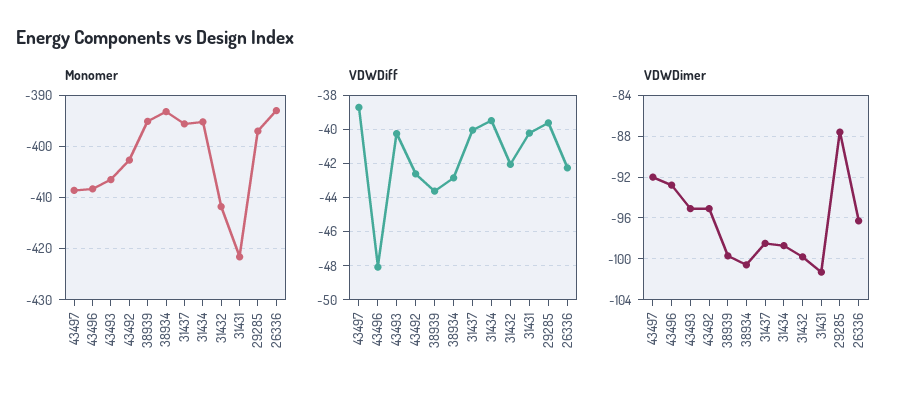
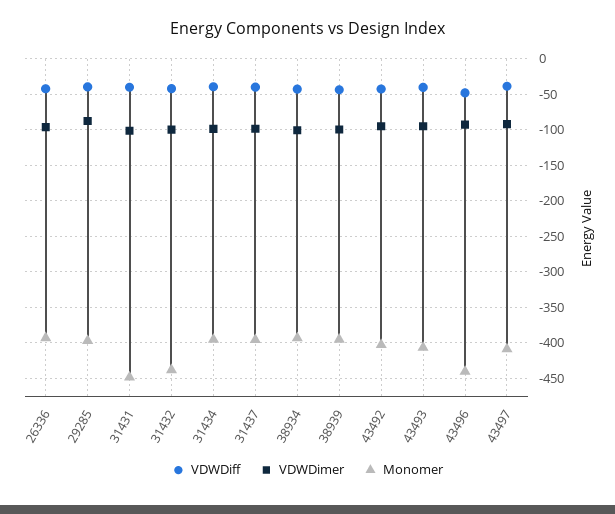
  {
    "Monomer": {
      "43497": -408,
-     "43496": -408,
+     "43496": -440,
      "43493": -406,
      "43492": -402,
      "38939": -396,
      "38934": -394,
      "31437": -396,
      "31434": -396,
-     "31432": -412,
+     "31432": -440,
-     "31431": -422,
+     "31431": -450,
      "29285": -398,
      "26336": -394
    },
    "VDWDiff": {
      "43497": -38.5,
      "43496": -48,
      "43493": -40.5,
      "43492": -42.5,
      "38939": -43.5,
      "38934": -43,
      "31437": -40,
      "31434": -39.5,
      "31432": -42,
      "31431": -40,
      "29285": -39.5,
      "26336": -42.5
    },
    "VDWDimer": {
      "43497": -92,
      "43496": -93,
      "43493": -95,
      "43492": -95,
      "38939": -100,
      "38934": -101,
      "31437": -99,
      "31434": -99,
      "31432": -100,
      "31431": -101,
      "29285": -88,
      "26336": -96
    }
  }

